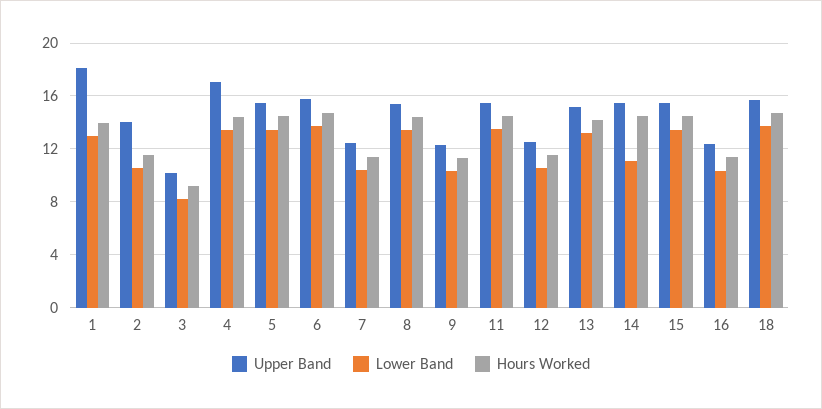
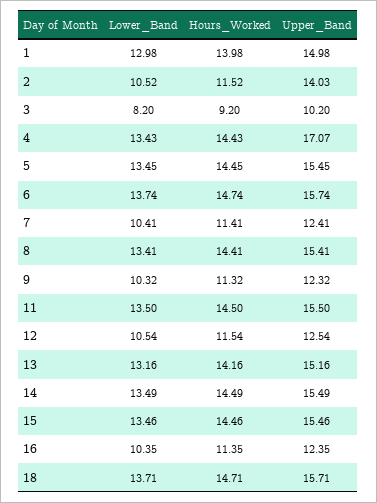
  {
    "Upper Band": {
-     "1": 18,
+     "1": 14.98,
      "2": 14.03,
      "3": 10.2,
      "4": 17.07,
      "5": 15.45,
      "6": 15.74,
      "7": 12.41,
      "8": 15.41,
      "9": 12.32,
      "11": 15.5,
      "12": 12.54,
      "13": 15.16,
      "14": 15.49,
      "15": 15.46,
      "16": 12.35,
      "18": 15.71
    },
    "Lower Band": {
      "1": 12.98,
      "2": 10.52,
      "3": 8.2,
      "4": 13.43,
      "5": 13.45,
      "6": 13.74,
      "7": 10.41,
      "8": 13.41,
      "9": 10.32,
      "11": 13.5,
      "12": 10.54,
      "13": 13.16,
-     "14": 11,
+     "14": 13.49,
      "15": 13.46,
      "16": 10.35,
      "18": 13.71
    },
    "Hours Worked": {
      "1": 13.98,
      "2": 11.52,
      "3": 9.2,
      "4": 14.43,
      "5": 14.45,
      "6": 14.74,
      "7": 11.41,
      "8": 14.41,
      "9": 11.32,
      "11": 14.5,
      "12": 11.54,
      "13": 14.16,
      "14": 14.49,
      "15": 14.46,
      "16": 11.35,
      "18": 14.71
    }
  }

